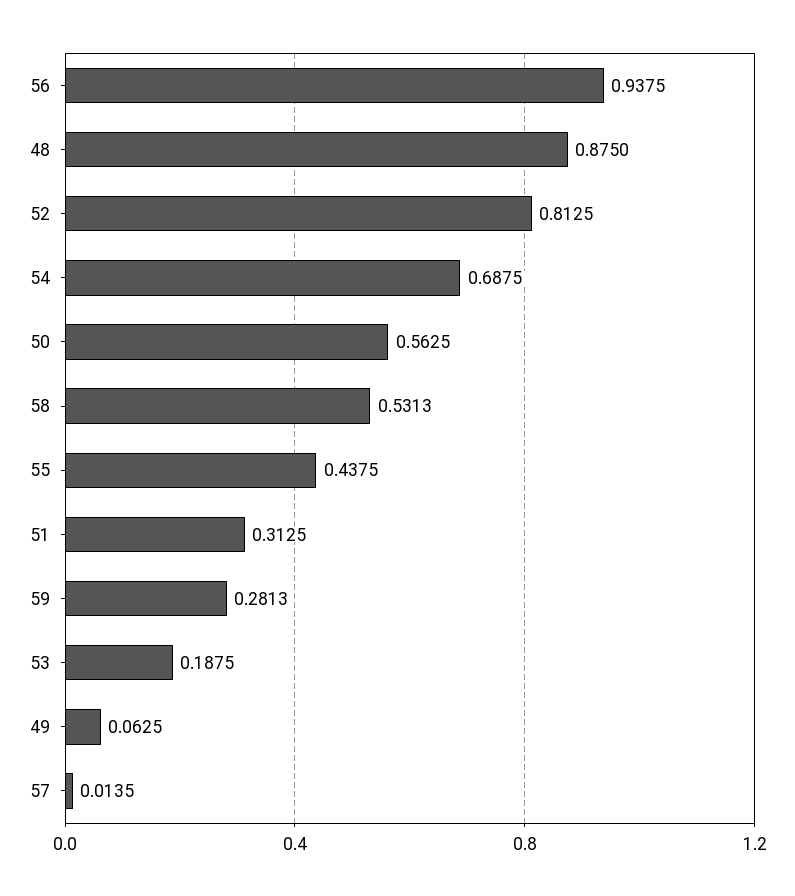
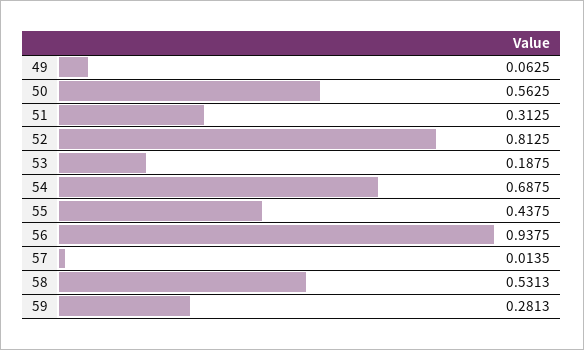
  {
    "56": 0.9375,
-   "48": 0.875,
    "52": 0.8125,
    "54": 0.6875,
    "50": 0.5625,
    "58": 0.5313,
    "55": 0.4375,
    "51": 0.3125,
    "59": 0.2813,
    "53": 0.1875,
    "49": 0.0625,
    "57": 0.0135
  }

